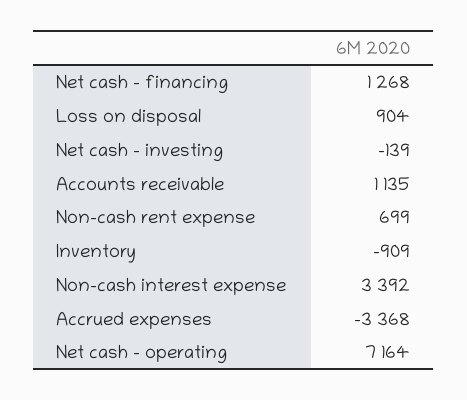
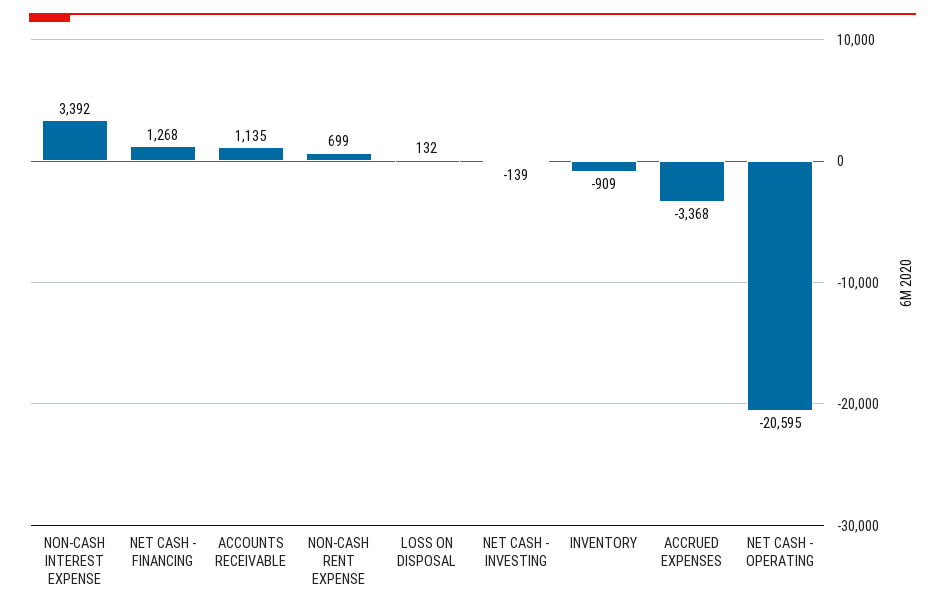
  {
    "Net cash - financing": 1268,
-   "Loss on disposal": 904,
+   "Loss on disposal": 132,
    "Net cash - investing": -139,
    "Accounts receivable": 1135,
    "Non-cash rent expense": 699,
    "Inventory": -909,
    "Non-cash interest expense": 3392,
    "Accrued expenses": -3368,
-   "Net cash - operating": 7164
+   "Net cash - operating": -20595
  }

